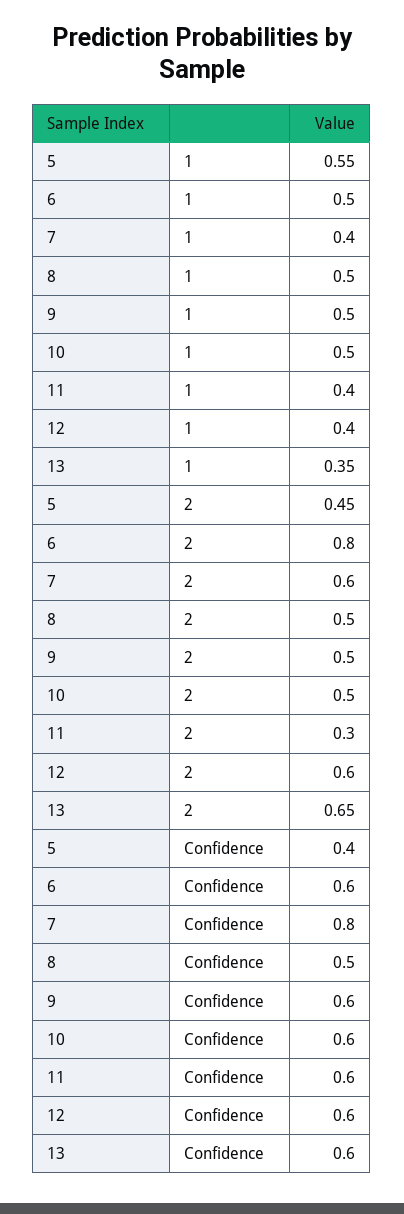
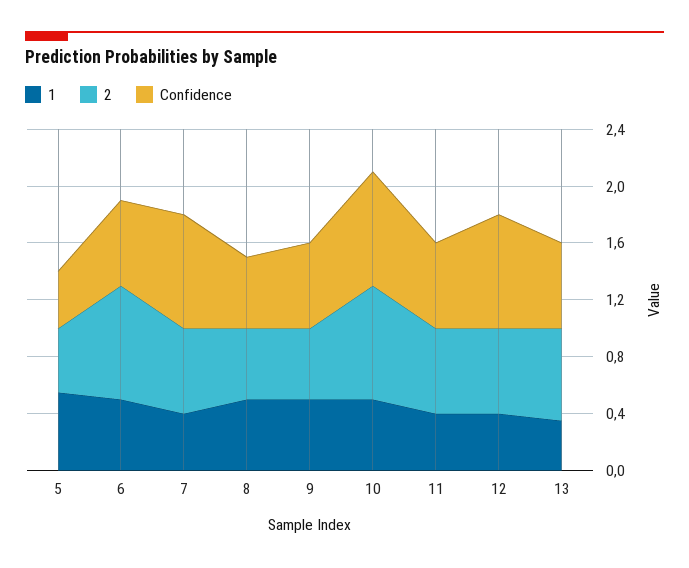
  {
    "1": {
      "5": 0.55,
      "6": 0.5,
      "7": 0.4,
      "8": 0.5,
      "9": 0.5,
      "10": 0.5,
      "11": 0.4,
      "12": 0.4,
      "13": 0.35
    },
    "2": {
      "5": 0.45,
      "6": 0.8,
      "7": 0.6,
      "8": 0.5,
      "9": 0.5,
-     "10": 0.5,
+     "10": 0.8,
-     "11": 0.3,
+     "11": 0.6,
      "12": 0.6,
      "13": 0.65
    },
    "Confidence": {
      "5": 0.4,
      "6": 0.6,
      "7": 0.8,
      "8": 0.5,
      "9": 0.6,
-     "10": 0.6,
+     "10": 0.8,
      "11": 0.6,
-     "12": 0.6,
+     "12": 0.8,
      "13": 0.6
    }
  }

